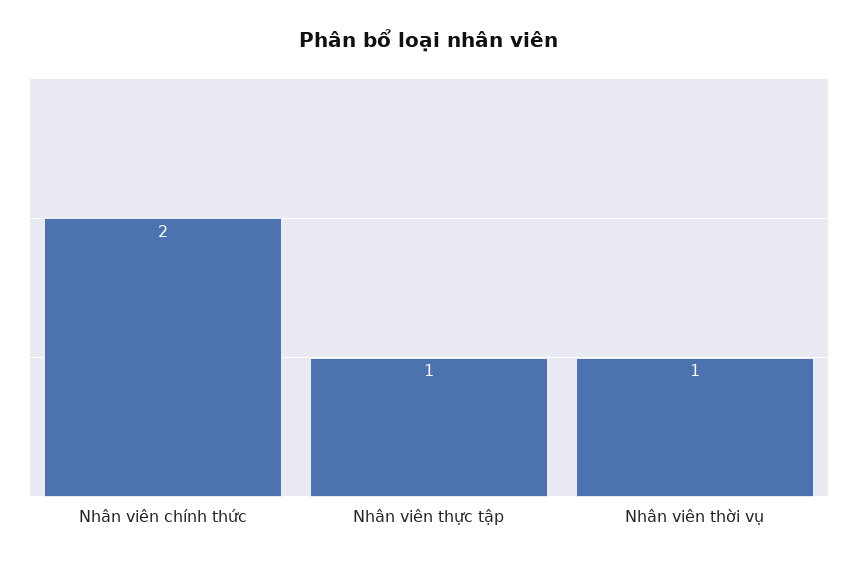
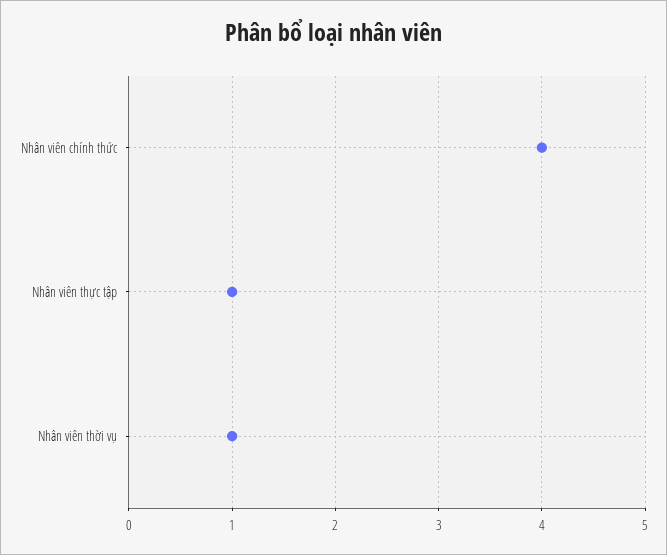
  {
-   "Nhân viên chính thức": 2,
+   "Nhân viên chính thức": 4,
    "Nhân viên thực tập": 1,
    "Nhân viên thời vụ": 1
  }

